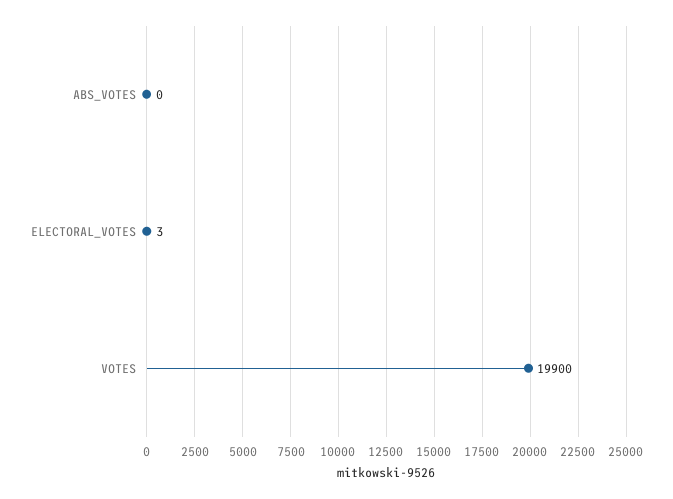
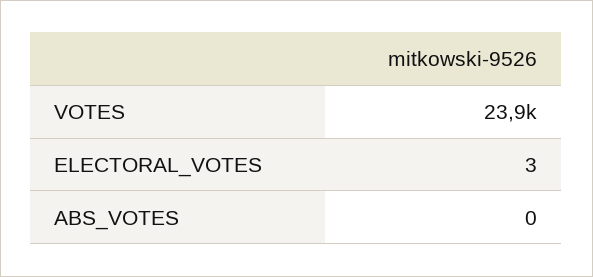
  {
    "ABS_VOTES": 0,
    "ELECTORAL_VOTES": 3,
-   "VOTES": 19900
+   "VOTES": 23900
  }

